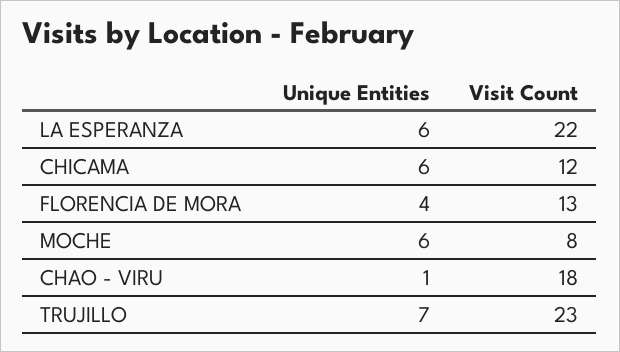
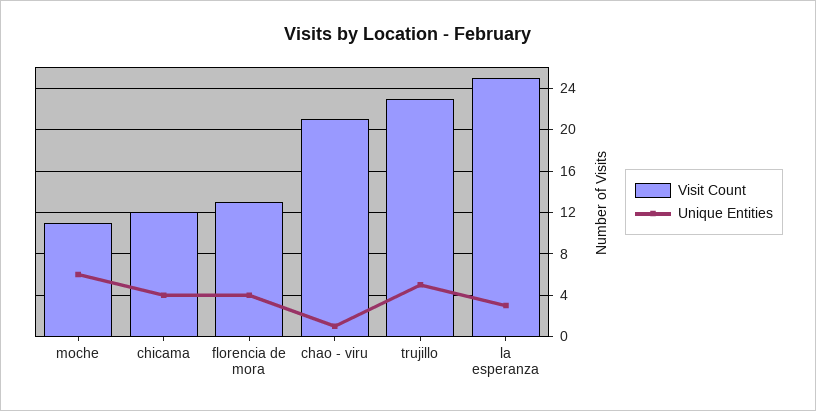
  {
    "Unique Entities": {
-     "LA ESPERANZA": 6,
+     "LA ESPERANZA": 3,
-     "CHICAMA": 6,
+     "CHICAMA": 4,
      "FLORENCIA DE MORA": 4,
      "MOCHE": 6,
      "CHAO - VIRU": 1,
-     "TRUJILLO": 7
+     "TRUJILLO": 5
    },
    "Visit Count": {
-     "LA ESPERANZA": 22,
+     "LA ESPERANZA": 25,
      "CHICAMA": 12,
      "FLORENCIA DE MORA": 13,
-     "MOCHE": 8,
+     "MOCHE": 11,
-     "CHAO - VIRU": 18,
+     "CHAO - VIRU": 21,
      "TRUJILLO": 23
    }
  }

